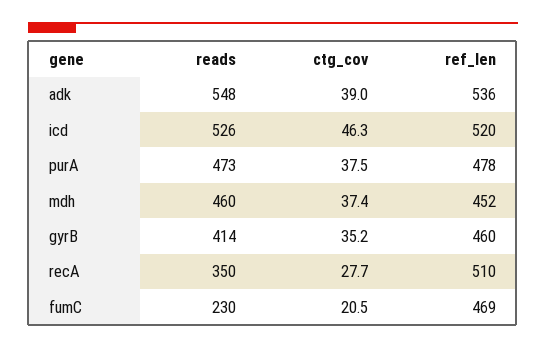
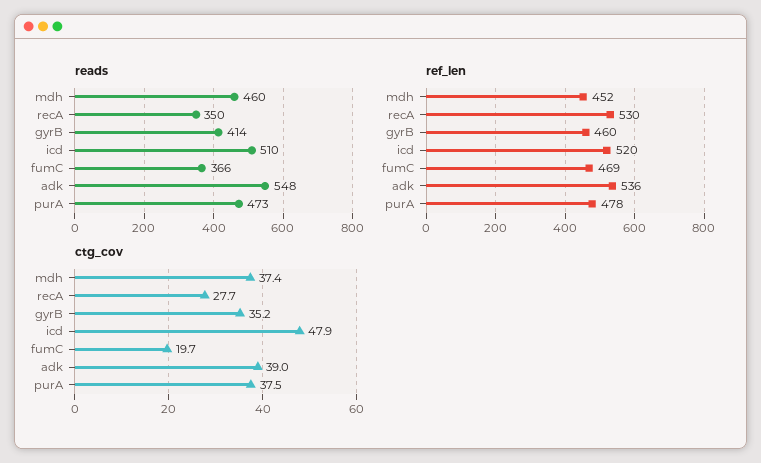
  {
    "reads": {
      "adk": 548,
-     "icd": 526,
+     "icd": 510,
      "purA": 473,
      "mdh": 460,
      "gyrB": 414,
      "recA": 350,
-     "fumC": 230
+     "fumC": 366
    },
    "ctg_cov": {
      "adk": 39,
-     "icd": 46.3,
+     "icd": 47.9,
      "purA": 37.5,
      "mdh": 37.4,
      "gyrB": 35.2,
      "recA": 27.7,
-     "fumC": 20.5
+     "fumC": 19.7
    },
    "ref_len": {
      "adk": 536,
      "icd": 520,
      "purA": 478,
      "mdh": 452,
      "gyrB": 460,
-     "recA": 510,
+     "recA": 530,
      "fumC": 469
    }
  }

